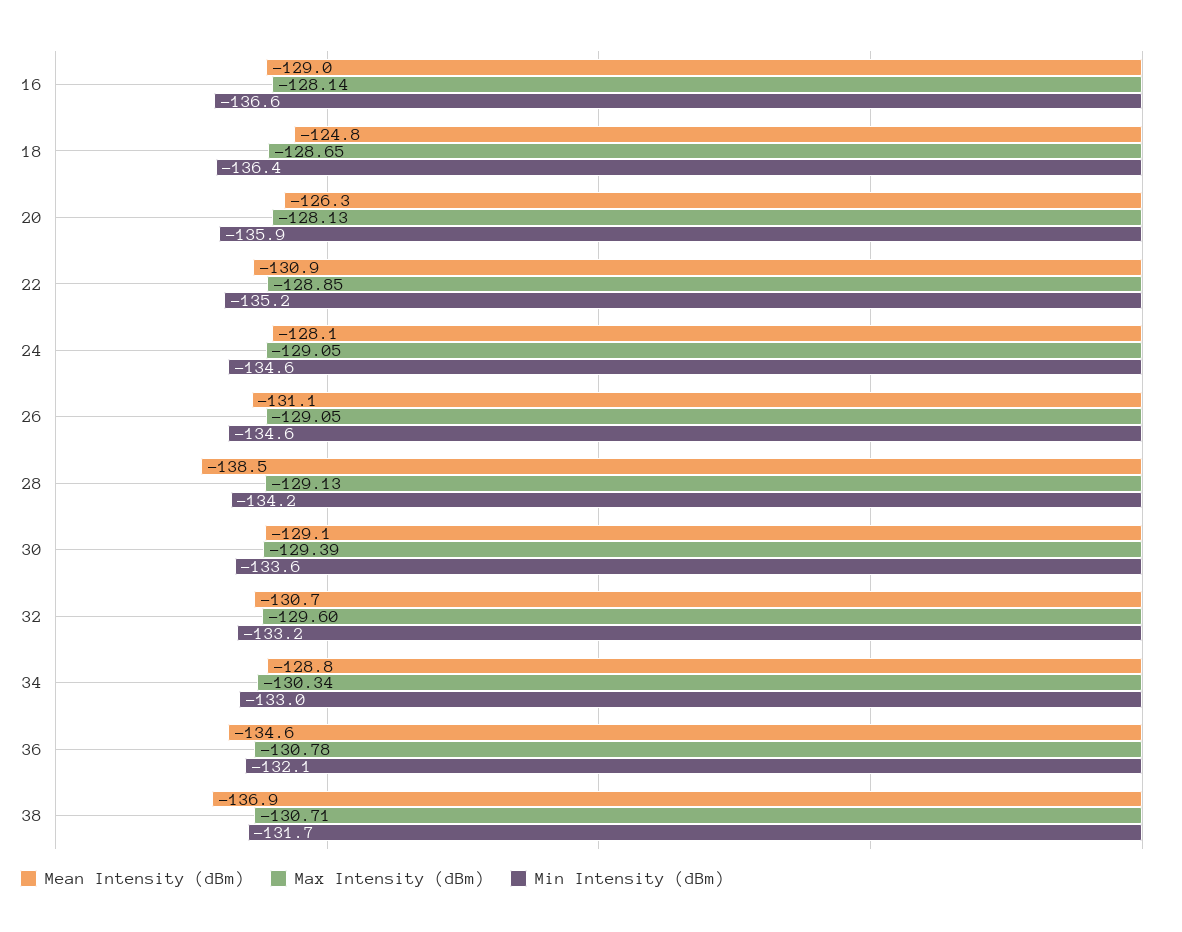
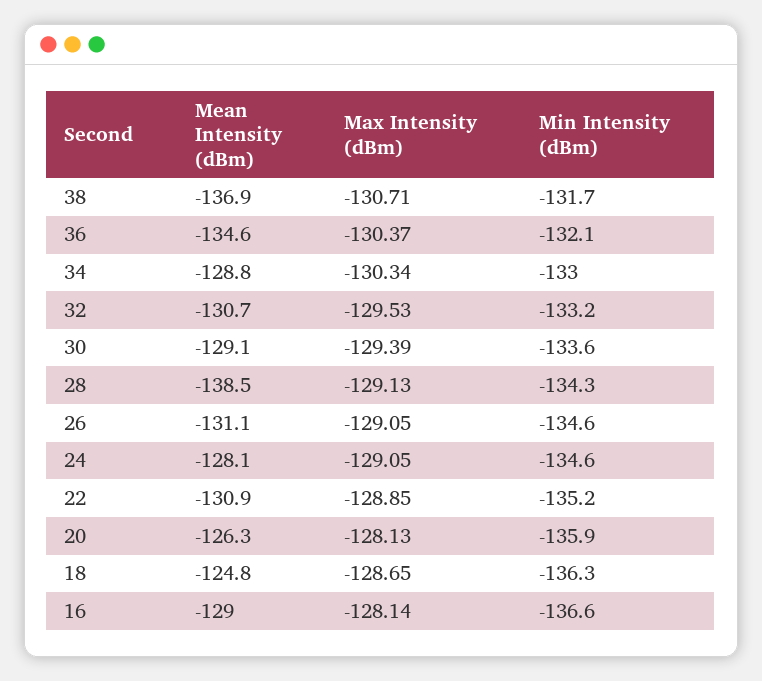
  {
    "Mean Intensity (dBm)": {
      "16": -129,
      "18": -124.8,
      "20": -126.3,
      "22": -130.9,
      "24": -128.1,
      "26": -131.1,
      "28": -138.5,
      "30": -129.1,
      "32": -130.7,
      "34": -128.8,
      "36": -134.6,
      "38": -136.9
    },
    "Max Intensity (dBm)": {
      "16": -128.14,
      "18": -128.65,
      "20": -128.13,
      "22": -128.85,
      "24": -129.05,
      "26": -129.05,
      "28": -129.13,
      "30": -129.39,
-     "32": -129.6,
+     "32": -129.53,
      "34": -130.34,
-     "36": -130.78,
+     "36": -130.37,
      "38": -130.71
    },
    "Min Intensity (dBm)": {
      "16": -136.6,
-     "18": -136.4,
+     "18": -136.3,
      "20": -135.9,
      "22": -135.2,
      "24": -134.6,
      "26": -134.6,
-     "28": -134.2,
+     "28": -134.3,
      "30": -133.6,
      "32": -133.2,
      "34": -133,
      "36": -132.1,
      "38": -131.7
    }
  }

